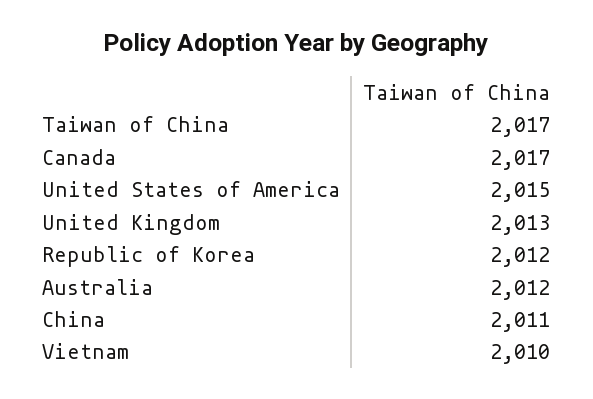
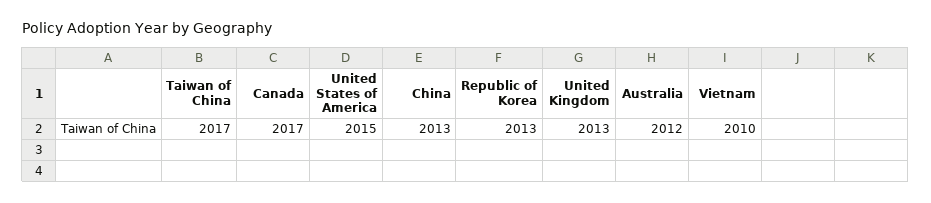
  {
    "Taiwan of China": 2017,
    "Canada": 2017,
    "United States of America": 2015,
    "United Kingdom": 2013,
-   "Republic of Korea": 2012,
+   "Republic of Korea": 2013,
    "Australia": 2012,
-   "China": 2011,
+   "China": 2013,
    "Vietnam": 2010
  }

